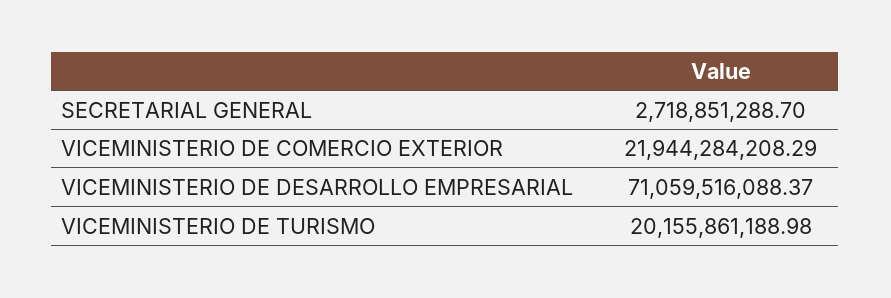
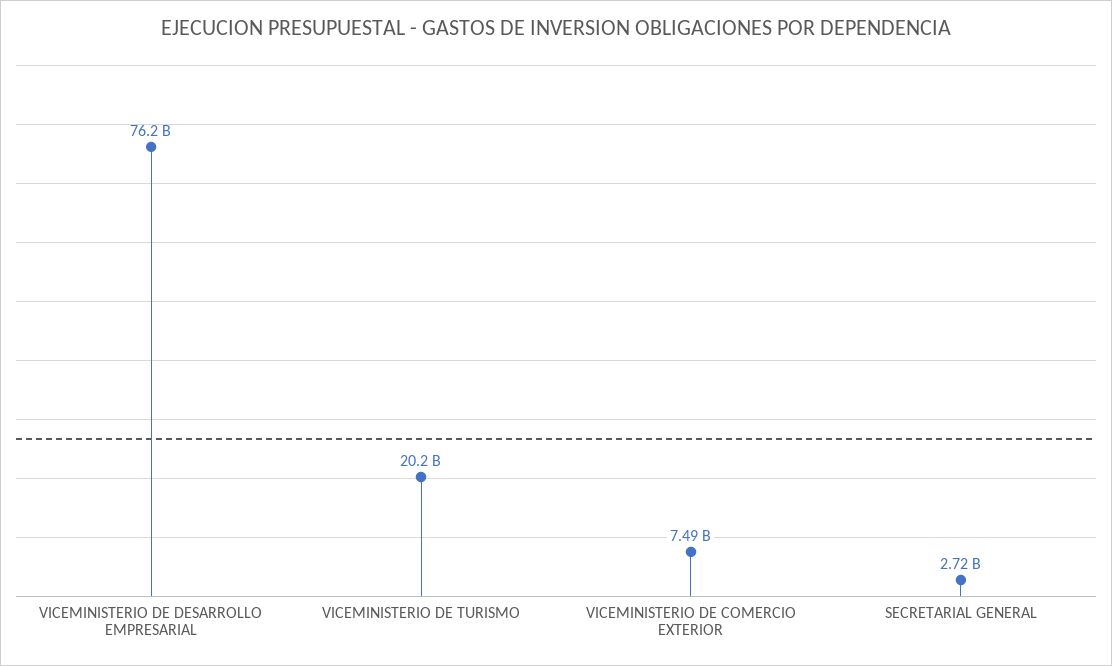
  {
    "SECRETARIAL GENERAL": 2718851288.7,
-   "VICEMINISTERIO DE COMERCIO EXTERIOR": 21944284208.29,
+   "VICEMINISTERIO DE COMERCIO EXTERIOR": 7490000000,
-   "VICEMINISTERIO DE DESARROLLO EMPRESARIAL": 71059516088.37,
+   "VICEMINISTERIO DE DESARROLLO EMPRESARIAL": 76200000000,
    "VICEMINISTERIO DE TURISMO": 20155861188.98
  }

